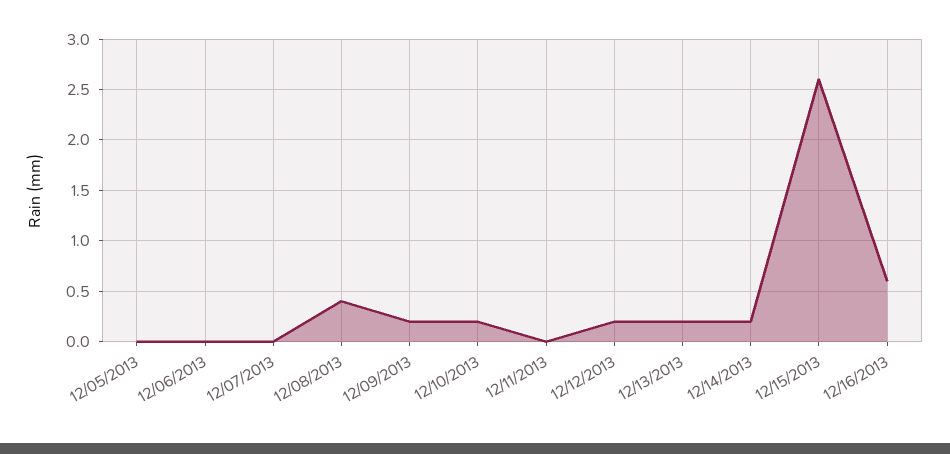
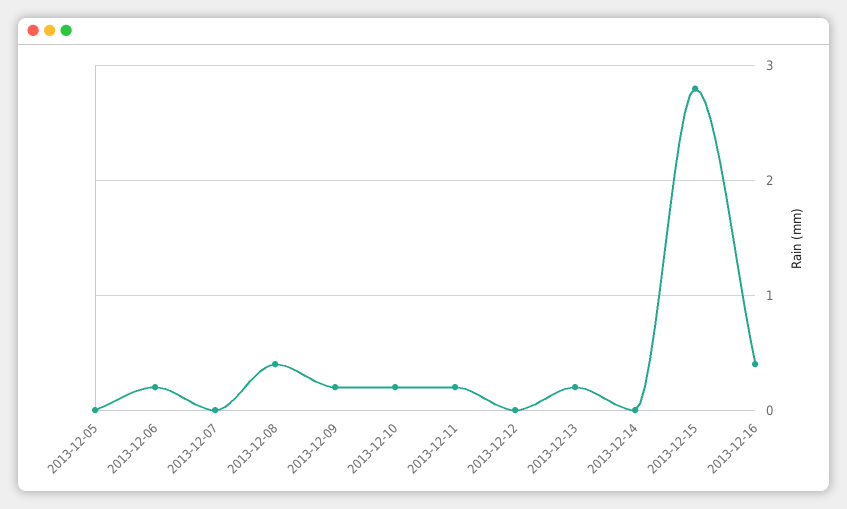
  {
    "12/05/2013": 0,
-   "12/06/2013": 0,
+   "12/06/2013": 0.2,
    "12/07/2013": 0,
    "12/08/2013": 0.4,
    "12/09/2013": 0.2,
    "12/10/2013": 0.2,
-   "12/11/2013": 0,
+   "12/11/2013": 0.2,
-   "12/12/2013": 0.2,
+   "12/12/2013": 0,
    "12/13/2013": 0.2,
-   "12/14/2013": 0.2,
+   "12/14/2013": 0,
-   "12/15/2013": 2.6,
+   "12/15/2013": 2.8,
-   "12/16/2013": 0.6
+   "12/16/2013": 0.4
  }

